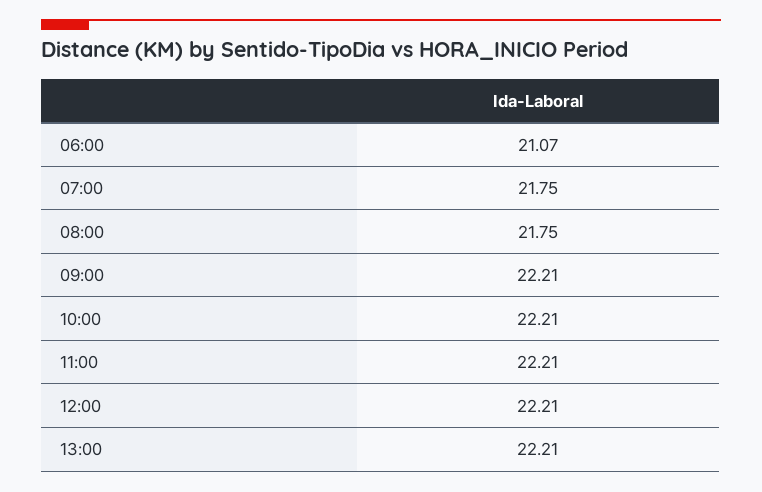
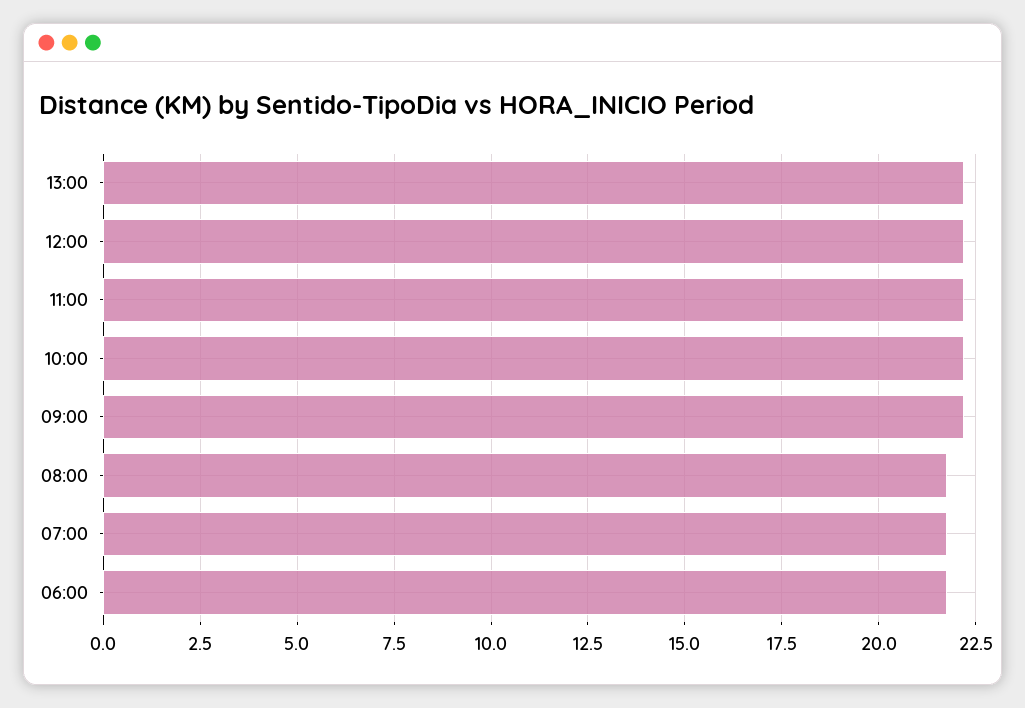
  {
-   "06:00": 21.07,
+   "06:00": 21.75,
    "07:00": 21.75,
    "08:00": 21.75,
    "09:00": 22.21,
    "10:00": 22.21,
    "11:00": 22.21,
    "12:00": 22.21,
    "13:00": 22.21
  }

